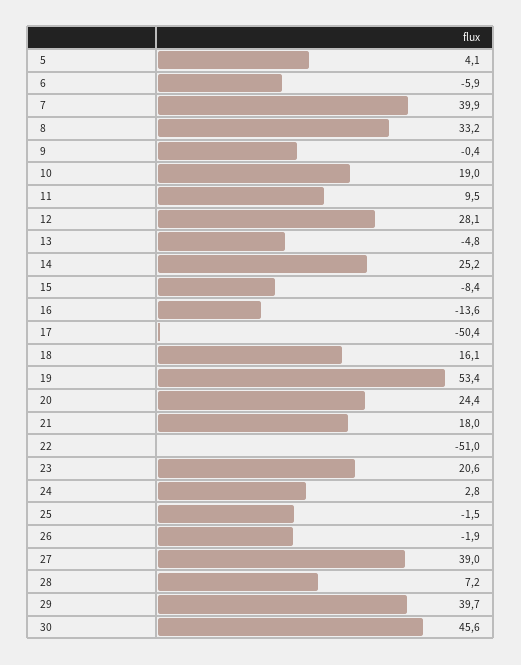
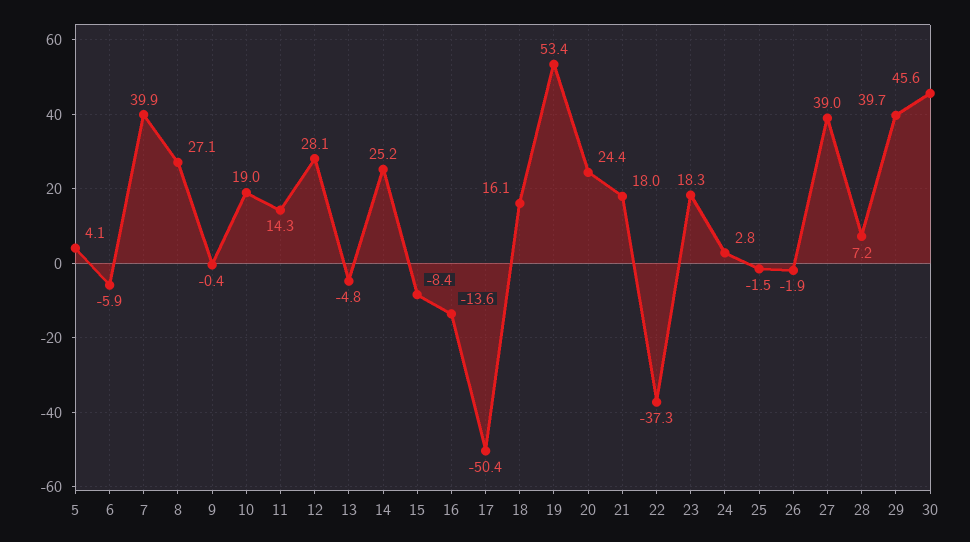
  {
    "5": 4.1,
    "6": -5.9,
    "7": 39.9,
-   "8": 33.2,
+   "8": 27.1,
    "9": -0.4,
    "10": 19,
-   "11": 9.5,
+   "11": 14.3,
    "12": 28.1,
    "13": -4.8,
    "14": 25.2,
    "15": -8.4,
    "16": -13.6,
    "17": -50.4,
    "18": 16.1,
    "19": 53.4,
    "20": 24.4,
    "21": 18,
-   "22": -51,
+   "22": -37.3,
-   "23": 20.6,
+   "23": 18.3,
    "24": 2.8,
    "25": -1.5,
    "26": -1.9,
    "27": 39,
    "28": 7.2,
    "29": 39.7,
    "30": 45.6
  }

